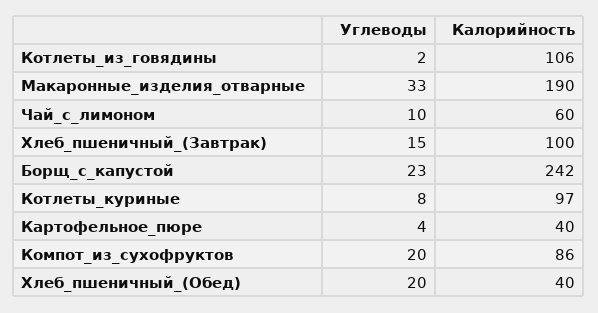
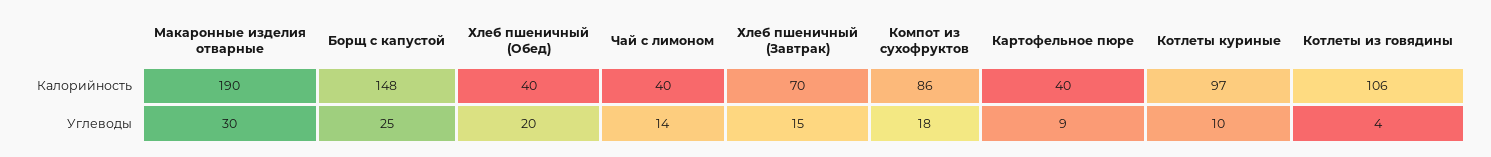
  {
    "Углеводы": {
-     "Котлеты_из_говядины": 2,
+     "Котлеты_из_говядины": 4,
-     "Макаронные_изделия_отварные": 33,
+     "Макаронные_изделия_отварные": 30,
-     "Чай_с_лимоном": 10,
+     "Чай_с_лимоном": 14,
      "Хлеб_пшеничный_(Завтрак)": 15,
-     "Борщ_с_капустой": 23,
+     "Борщ_с_капустой": 25,
-     "Котлеты_куриные": 8,
+     "Котлеты_куриные": 10,
-     "Картофельное_пюре": 4,
+     "Картофельное_пюре": 9,
-     "Компот_из_сухофруктов": 20,
+     "Компот_из_сухофруктов": 18,
      "Хлеб_пшеничный_(Обед)": 20
    },
    "Калорийность": {
      "Котлеты_из_говядины": 106,
      "Макаронные_изделия_отварные": 190,
-     "Чай_с_лимоном": 60,
+     "Чай_с_лимоном": 40,
-     "Хлеб_пшеничный_(Завтрак)": 100,
+     "Хлеб_пшеничный_(Завтрак)": 70,
-     "Борщ_с_капустой": 242,
+     "Борщ_с_капустой": 148,
      "Котлеты_куриные": 97,
      "Картофельное_пюре": 40,
      "Компот_из_сухофруктов": 86,
      "Хлеб_пшеничный_(Обед)": 40
    }
  }

